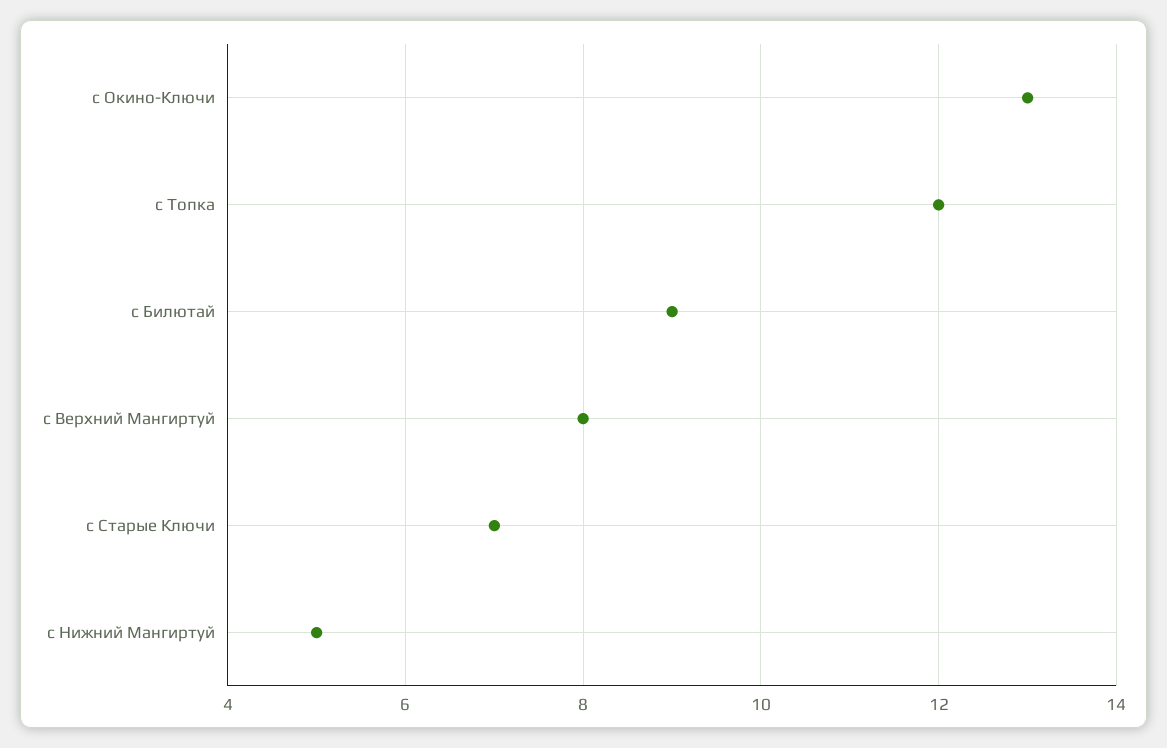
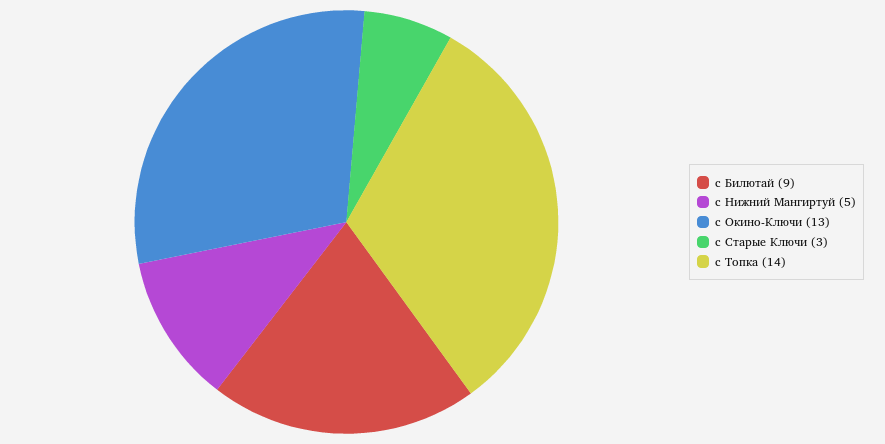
  {
    "с Окино-Ключи": 13,
-   "с Топка": 12,
+   "с Топка": 14,
    "с Билютай": 9,
-   "с Верхний Мангиртуй": 8,
-   "с Старые Ключи": 7,
+   "с Старые Ключи": 3,
    "с Нижний Мангиртуй": 5
  }

